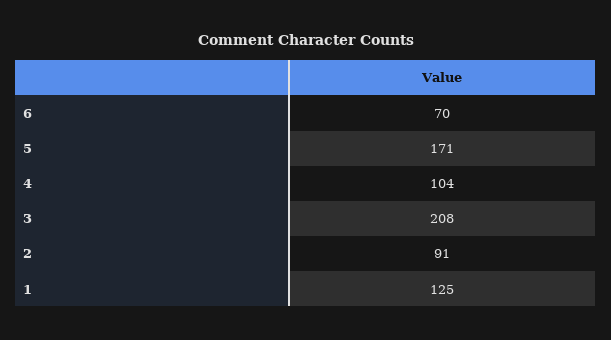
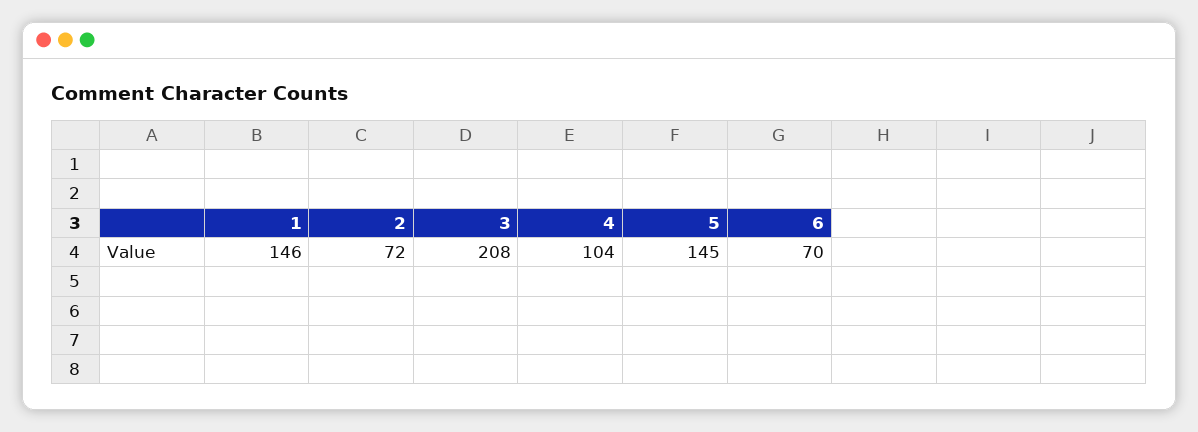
  {
    "6": 70,
-   "5": 171,
+   "5": 145,
    "4": 104,
    "3": 208,
-   "2": 91,
+   "2": 72,
-   "1": 125
+   "1": 146
  }

